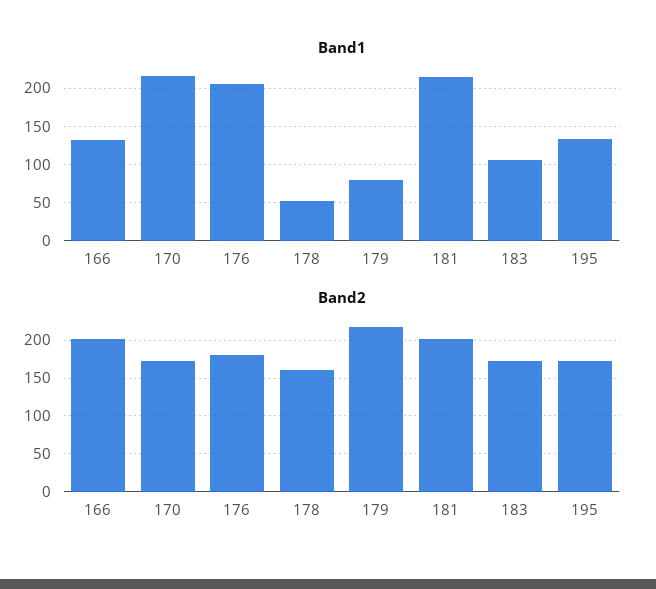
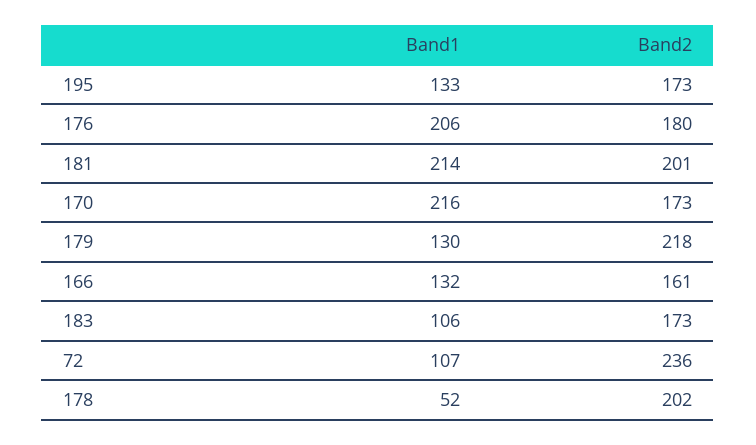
  {
    "Band1": {
      "166": 132,
      "170": 216,
      "176": 206,
      "178": 52,
-     "179": 80,
+     "179": 130,
      "181": 214,
      "183": 106,
-     "195": 133
+     "195": 133,
+     "72": 107
    },
    "Band2": {
-     "166": 200,
+     "166": 161,
      "170": 173,
      "176": 180,
-     "178": 160,
+     "178": 202,
      "179": 218,
      "181": 201,
      "183": 173,
-     "195": 173
+     "195": 173,
+     "72": 236
    }
  }

